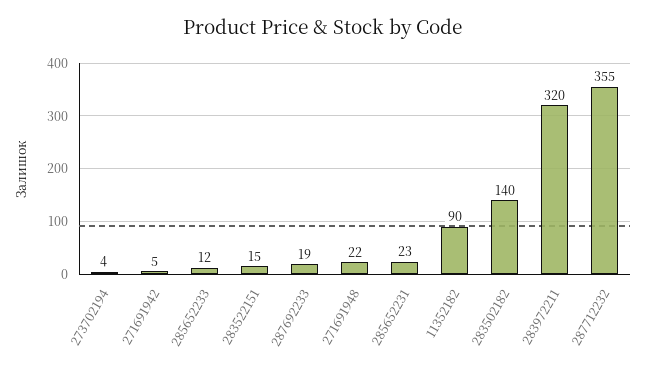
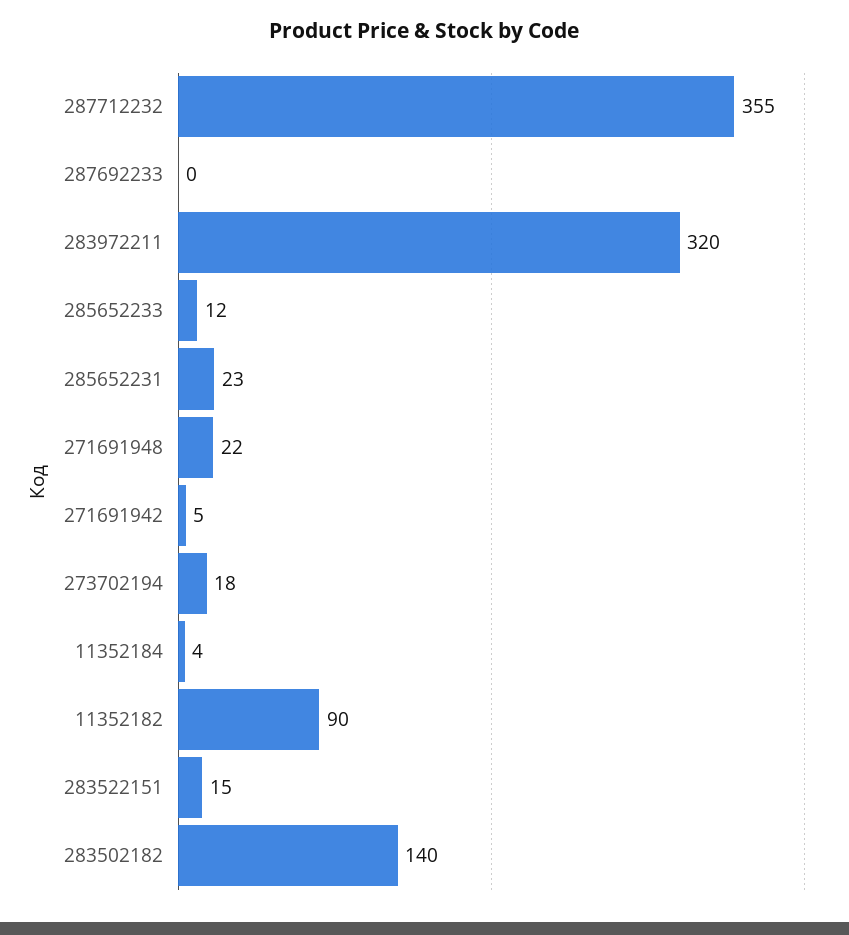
  {
-   "273702194": 4,
+   "273702194": 18,
    "271691942": 5,
    "285652233": 12,
    "283522151": 15,
-   "287692233": 19,
+   "287692233": 0,
    "271691948": 22,
    "285652231": 23,
    "11352182": 90,
    "283502182": 140,
    "283972211": 320,
-   "287712232": 355
+   "287712232": 355,
+   "11352184": 4
  }

